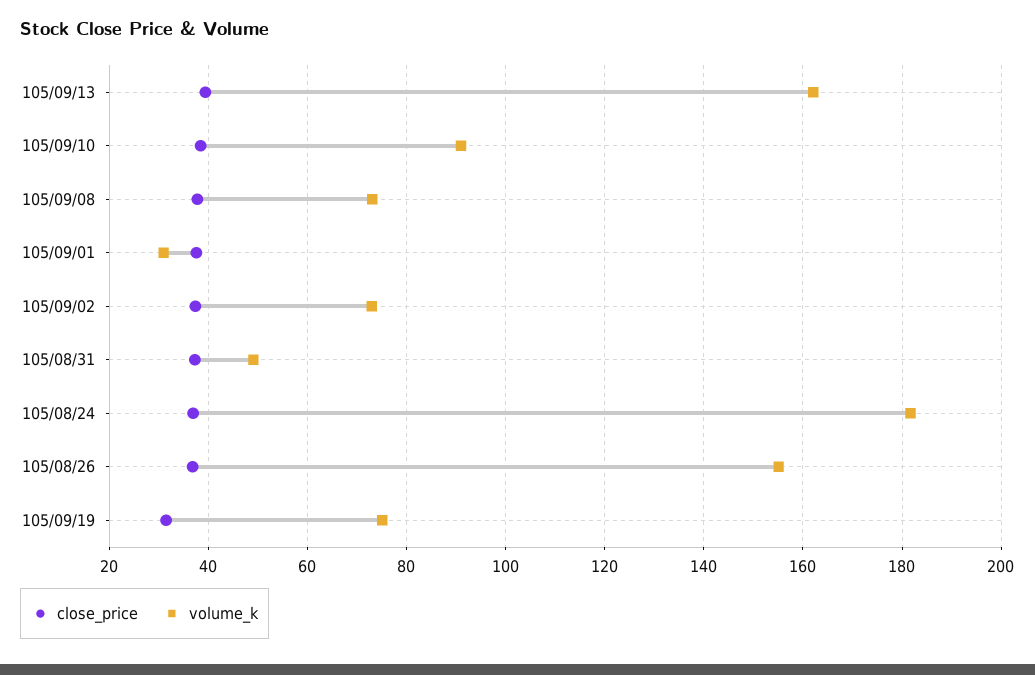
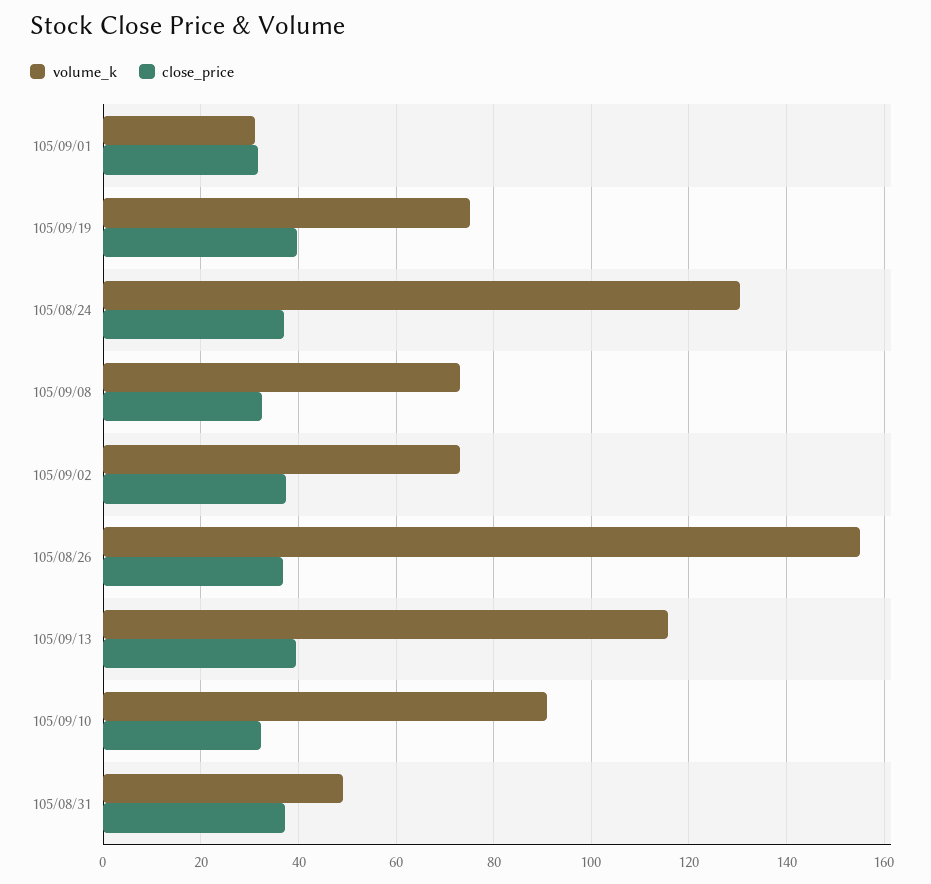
  {
    "close_price": {
      "105/09/13": 40,
-     "105/09/10": 38,
+     "105/09/10": 32,
-     "105/09/08": 38,
+     "105/09/08": 32,
-     "105/09/01": 38,
+     "105/09/01": 32,
      "105/09/02": 38,
      "105/08/31": 38,
      "105/08/24": 36,
      "105/08/26": 36,
-     "105/09/19": 32
+     "105/09/19": 40
    },
    "volume_k": {
-     "105/09/13": 162,
+     "105/09/13": 116,
      "105/09/10": 92,
      "105/09/08": 74,
      "105/09/01": 32,
      "105/09/02": 74,
      "105/08/31": 50,
-     "105/08/24": 182,
+     "105/08/24": 130,
      "105/08/26": 156,
      "105/09/19": 76
    }
  }

